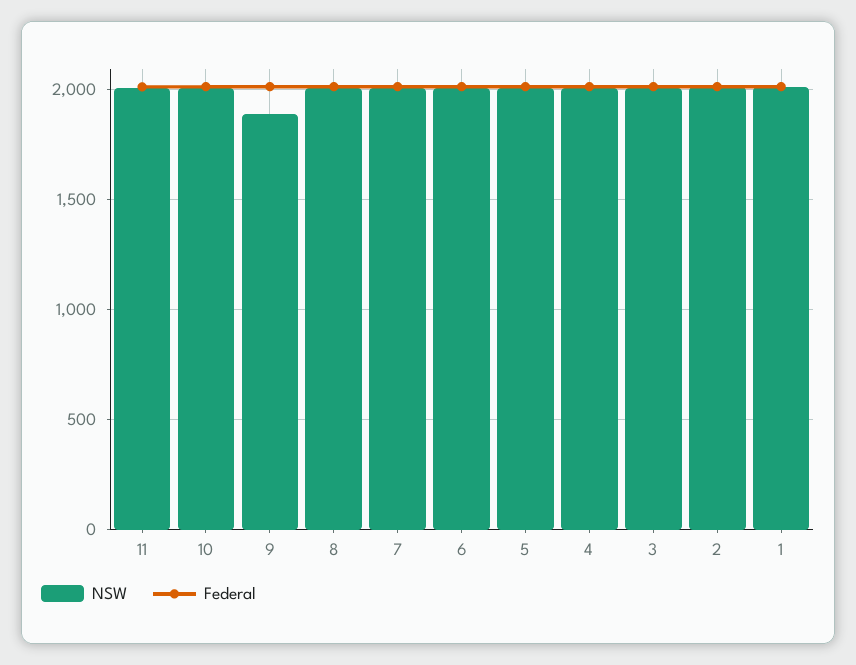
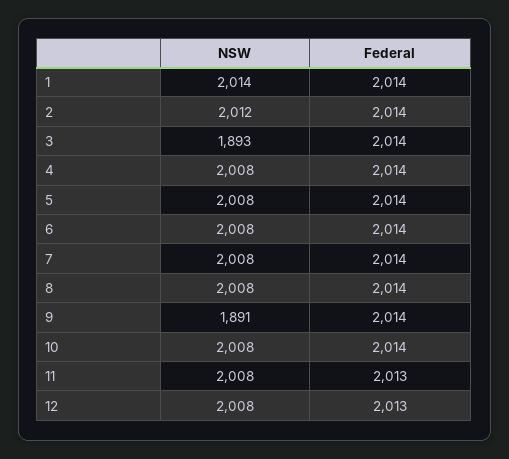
  {
    "NSW": {
      "11": 2008,
      "10": 2008,
      "9": 1891,
      "8": 2008,
      "7": 2008,
      "6": 2008,
      "5": 2008,
      "4": 2008,
-     "3": 2000,
+     "3": 1893,
      "2": 2012,
-     "1": 2014
+     "1": 2014,
+     "12": 2008
    },
    "Federal": {
      "11": 2013,
      "10": 2014,
      "9": 2014,
      "8": 2014,
      "7": 2014,
      "6": 2014,
      "5": 2014,
      "4": 2014,
      "3": 2014,
      "2": 2014,
-     "1": 2014
+     "1": 2014,
+     "12": 2013
    }
  }

